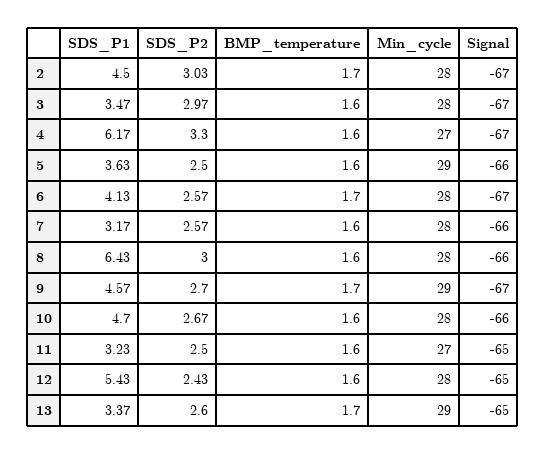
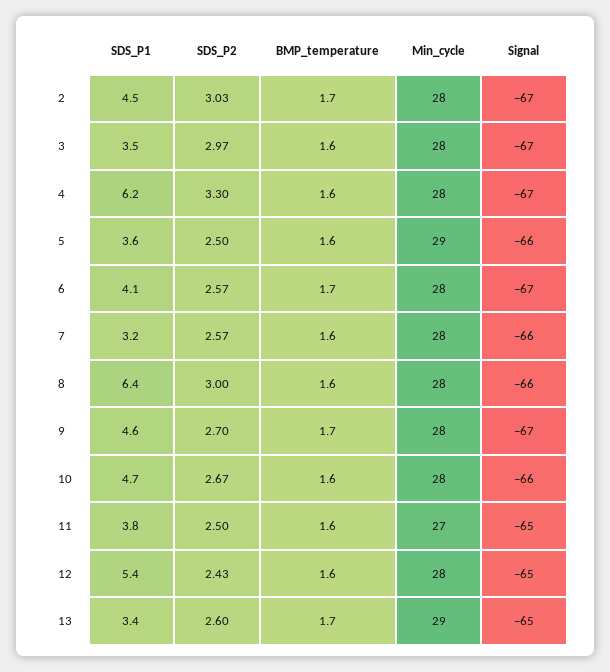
  {
    "SDS_P1": {
      "2": 4.5,
      "3": 3.47,
      "4": 6.17,
      "5": 3.63,
      "6": 4.13,
      "7": 3.17,
      "8": 6.43,
      "9": 4.57,
      "10": 4.7,
-     "11": 3.23,
+     "11": 3.8,
      "12": 5.43,
      "13": 3.37
    },
    "SDS_P2": {
      "2": 3.03,
      "3": 2.97,
      "4": 3.3,
      "5": 2.5,
      "6": 2.57,
      "7": 2.57,
      "8": 3,
      "9": 2.7,
      "10": 2.67,
      "11": 2.5,
      "12": 2.43,
      "13": 2.6
    },
    "BMP_temperature": {
      "2": 1.7,
      "3": 1.6,
      "4": 1.6,
      "5": 1.6,
      "6": 1.7,
      "7": 1.6,
      "8": 1.6,
      "9": 1.7,
      "10": 1.6,
      "11": 1.6,
      "12": 1.6,
      "13": 1.7
    },
    "Min_cycle": {
      "2": 28,
      "3": 28,
-     "4": 27,
+     "4": 28,
      "5": 29,
      "6": 28,
      "7": 28,
      "8": 28,
-     "9": 29,
+     "9": 28,
      "10": 28,
      "11": 27,
      "12": 28,
      "13": 29
    },
    "Signal": {
      "2": -67,
      "3": -67,
      "4": -67,
      "5": -66,
      "6": -67,
      "7": -66,
      "8": -66,
      "9": -67,
      "10": -66,
      "11": -65,
      "12": -65,
      "13": -65
    }
  }

